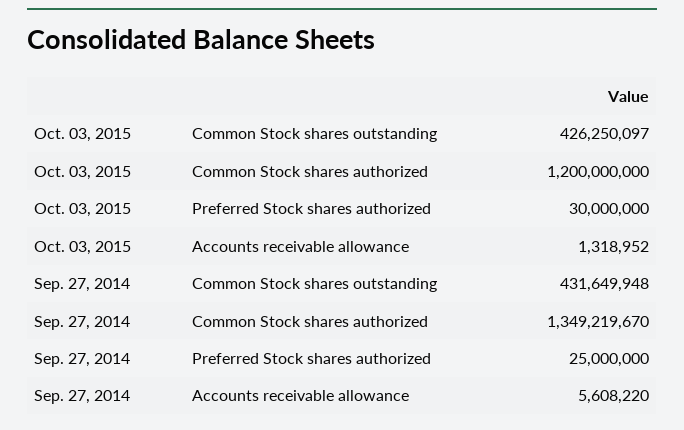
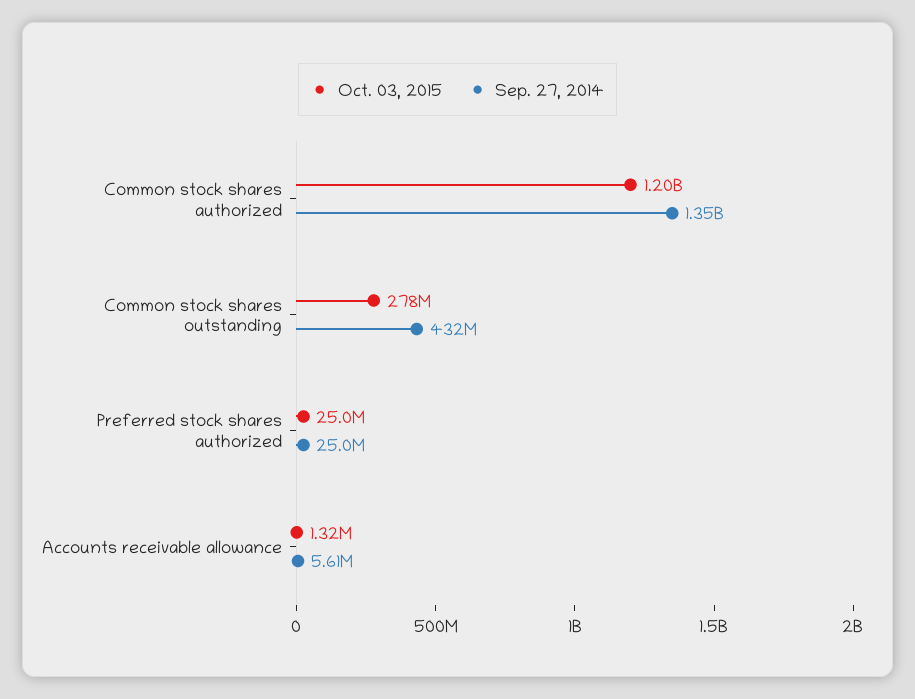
  {
    "Oct. 03, 2015": {
-     "Common Stock shares outstanding": 426250097,
+     "Common Stock shares outstanding": 278000000,
      "Common Stock shares authorized": 1200000000,
-     "Preferred Stock shares authorized": 30000000,
+     "Preferred Stock shares authorized": 25000000,
      "Accounts receivable allowance": 1318952
    },
    "Sep. 27, 2014": {
      "Common Stock shares outstanding": 431649948,
      "Common Stock shares authorized": 1349219670,
      "Preferred Stock shares authorized": 25000000,
      "Accounts receivable allowance": 5608220
    }
  }

